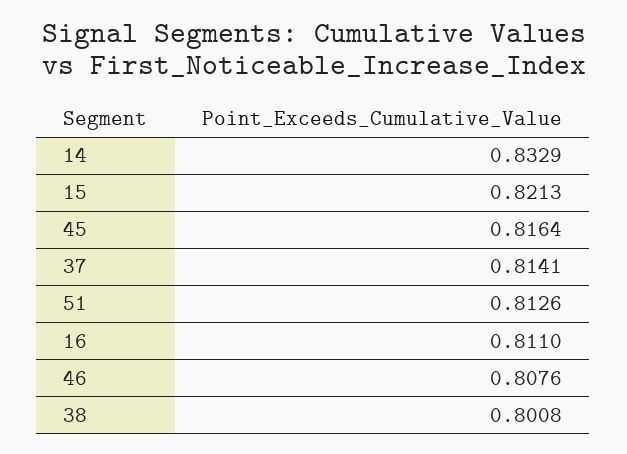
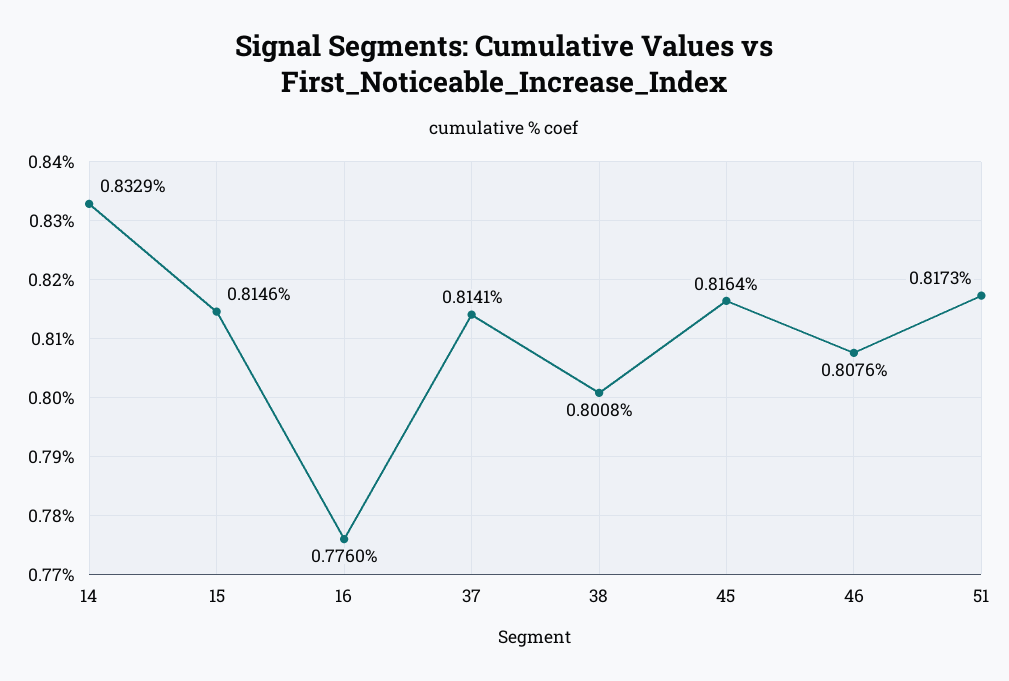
  {
    "14": 0.8329,
-   "15": 0.8213,
+   "15": 0.8146,
    "45": 0.8164,
    "37": 0.8141,
-   "51": 0.8126,
+   "51": 0.8173,
-   "16": 0.811,
+   "16": 0.776,
    "46": 0.8076,
    "38": 0.8008
  }

